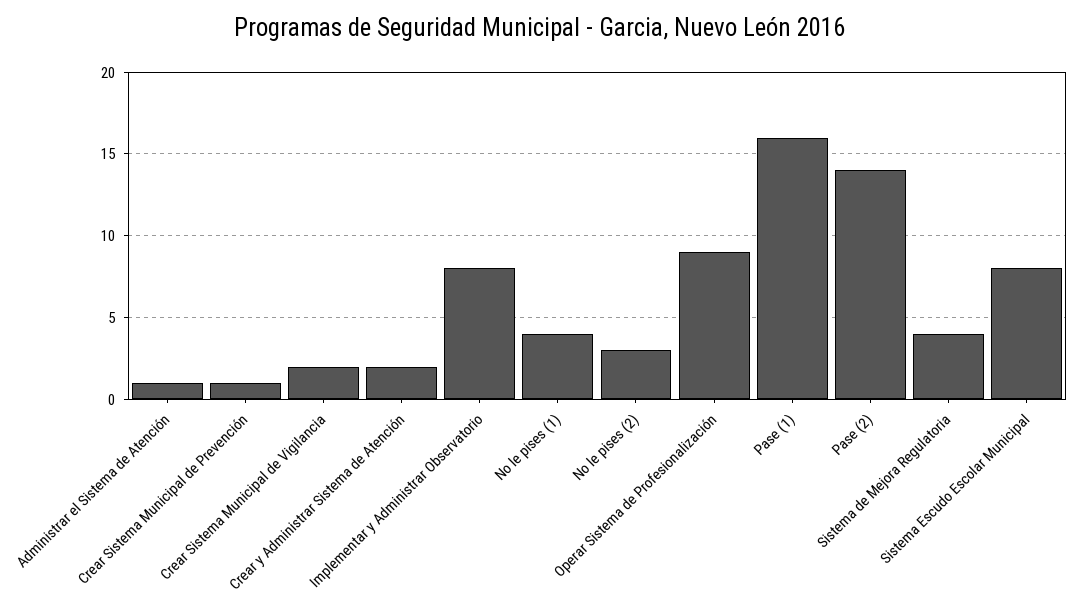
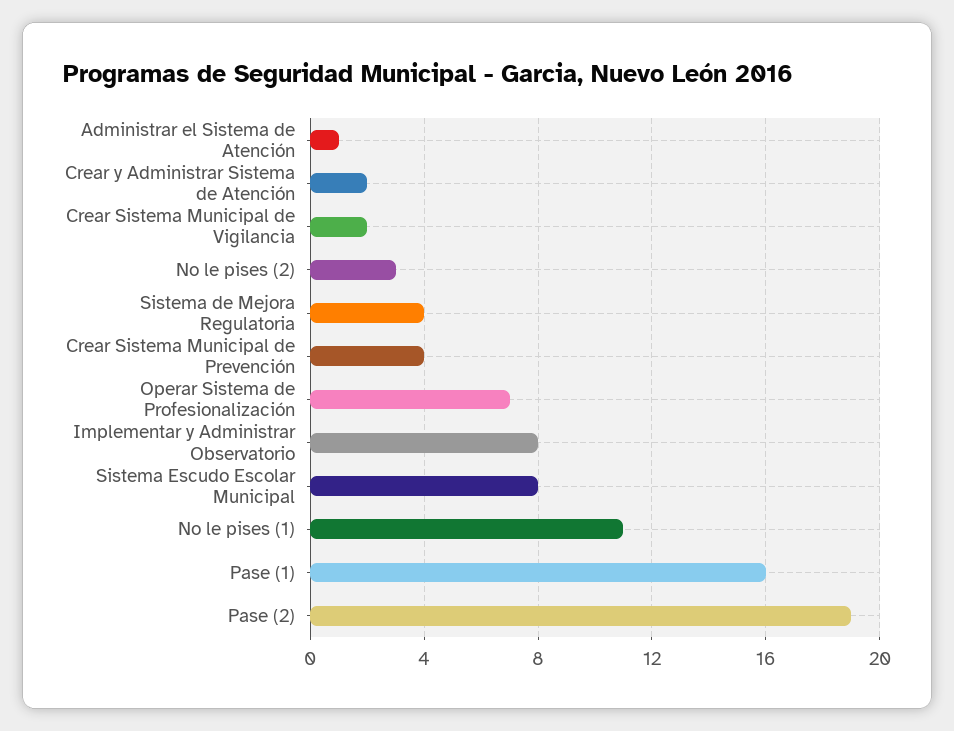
  {
    "Administrar el Sistema de Atención": 1,
-   "Crear Sistema Municipal de Prevención": 1,
+   "Crear Sistema Municipal de Prevención": 4,
    "Crear Sistema Municipal de Vigilancia": 2,
    "Crear y Administrar Sistema de Atención": 2,
    "Implementar y Administrar Observatorio": 8,
-   "No le pises (1)": 4,
+   "No le pises (1)": 11,
    "No le pises (2)": 3,
-   "Operar Sistema de Profesionalización": 9,
+   "Operar Sistema de Profesionalización": 7,
    "Pase (1)": 16,
-   "Pase (2)": 14,
+   "Pase (2)": 19,
    "Sistema de Mejora Regulatoria": 4,
    "Sistema Escudo Escolar Municipal": 8
  }

